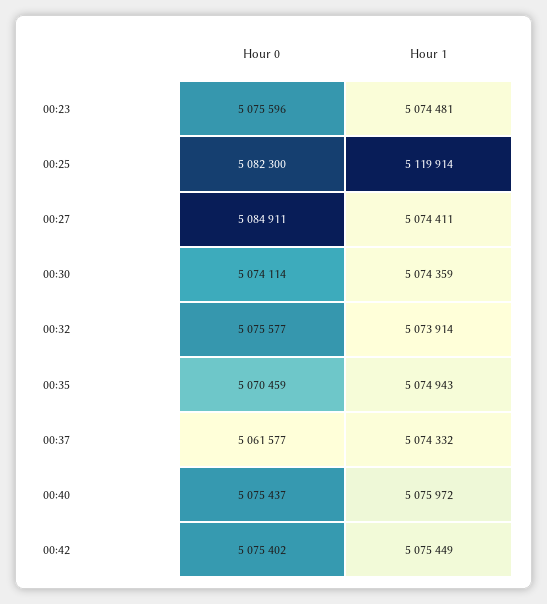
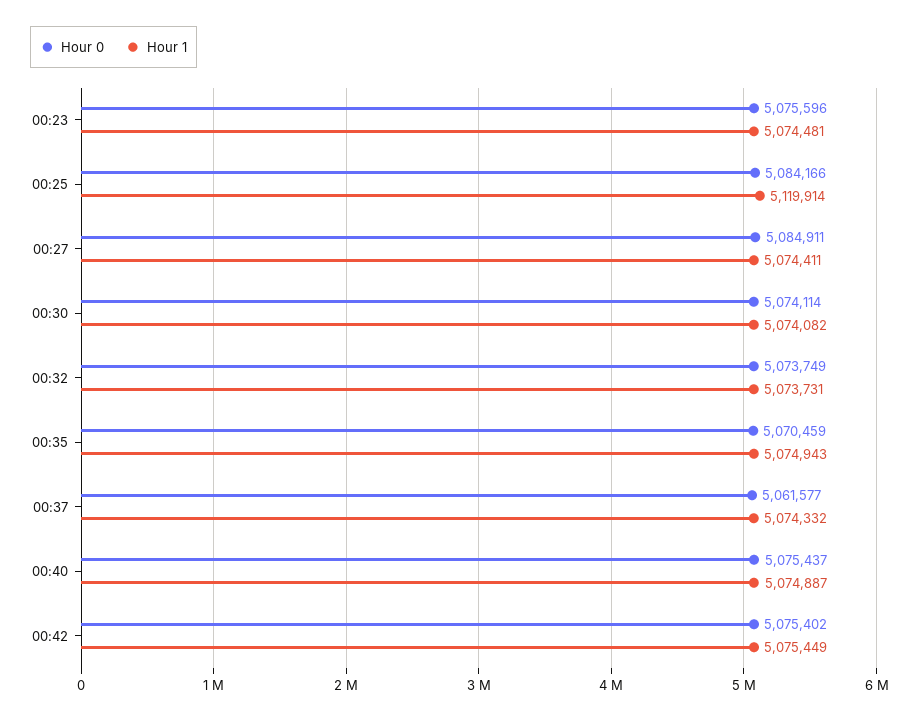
  {
    "Hour 0": {
      "00:23": 5075596,
-     "00:25": 5082300,
+     "00:25": 5084166,
      "00:27": 5084911,
      "00:30": 5074114,
-     "00:32": 5075577,
+     "00:32": 5073749,
      "00:35": 5070459,
      "00:37": 5061577,
      "00:40": 5075437,
      "00:42": 5075402
    },
    "Hour 1": {
      "00:23": 5074481,
      "00:25": 5119914,
      "00:27": 5074411,
-     "00:30": 5074359,
+     "00:30": 5074082,
-     "00:32": 5073914,
+     "00:32": 5073731,
      "00:35": 5074943,
      "00:37": 5074332,
-     "00:40": 5075972,
+     "00:40": 5074887,
      "00:42": 5075449
    }
  }

